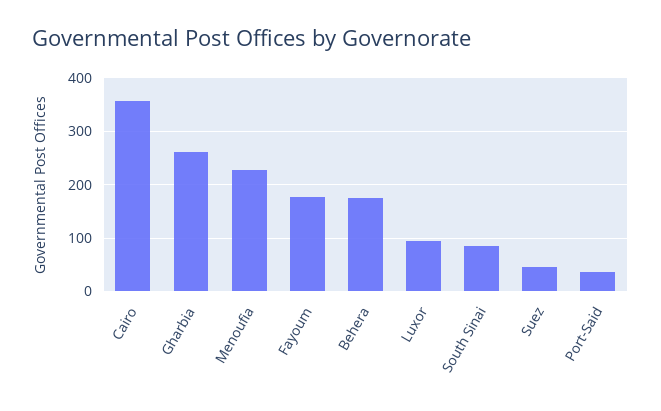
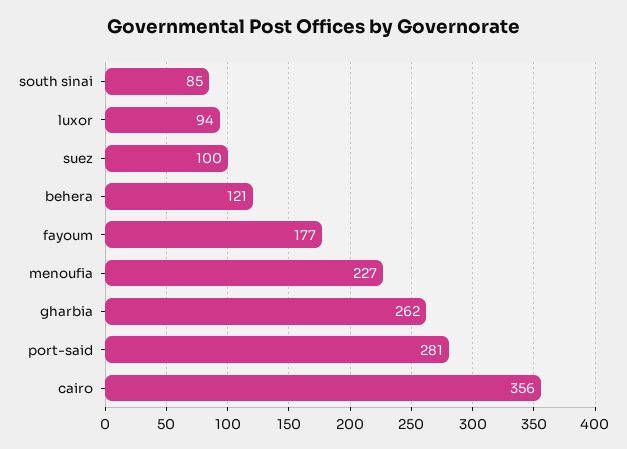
  {
    "Cairo": 356,
    "Gharbia": 262,
    "Menoufia": 227,
    "Fayoum": 177,
-   "Behera": 180,
+   "Behera": 121,
    "Luxor": 94,
    "South Sinai": 85,
-   "Suez": 40,
+   "Suez": 100,
-   "Port-Said": 40
+   "Port-Said": 281
  }

